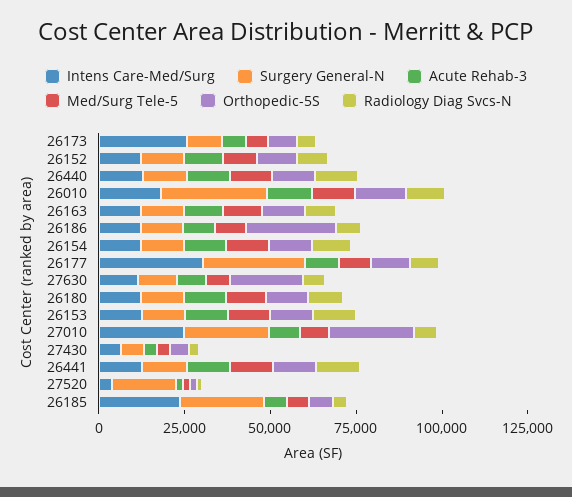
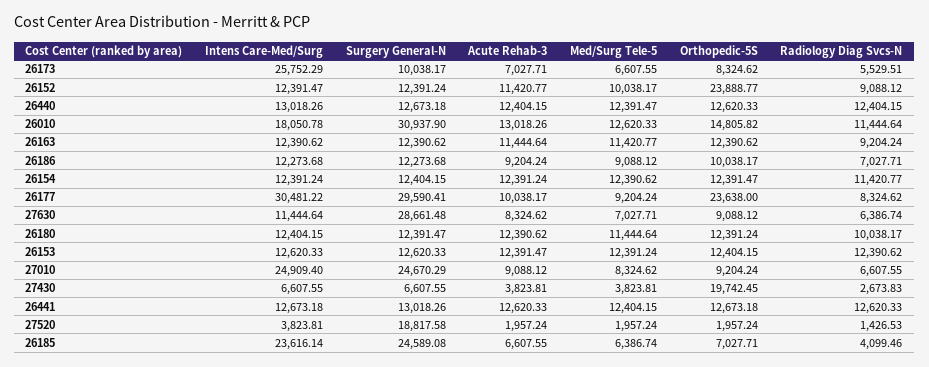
  {
    "Intens Care-Med/Surg": {
      "26173": 25752.29,
      "26152": 12391.47,
      "26440": 13018.26,
      "26010": 18050.78,
      "26163": 12390.62,
      "26186": 12273.68,
      "26154": 12391.24,
      "26177": 30481.22,
      "27630": 11444.64,
      "26180": 12404.15,
      "26153": 12620.33,
      "27010": 24909.4,
      "27430": 6607.55,
      "26441": 12673.18,
      "27520": 3823.81,
      "26185": 23616.14
    },
    "Surgery General-N": {
      "26173": 10038.17,
      "26152": 12391.24,
      "26440": 12673.18,
      "26010": 30937.9,
      "26163": 12390.62,
      "26186": 12273.68,
      "26154": 12404.15,
      "26177": 29590.41,
-     "27630": 10000,
+     "27630": 28661.48,
      "26180": 12391.47,
      "26153": 12620.33,
      "27010": 24670.29,
      "27430": 6607.55,
      "26441": 13018.26,
      "27520": 18817.58,
      "26185": 24589.08
    },
    "Acute Rehab-3": {
      "26173": 7027.71,
      "26152": 11420.77,
      "26440": 12404.15,
      "26010": 13018.26,
      "26163": 11444.64,
      "26186": 9204.24,
      "26154": 12391.24,
      "26177": 10038.17,
      "27630": 8324.62,
      "26180": 12390.62,
      "26153": 12391.47,
      "27010": 9088.12,
      "27430": 3823.81,
      "26441": 12620.33,
      "27520": 1957.24,
      "26185": 6607.55
    },
    "Med/Surg Tele-5": {
      "26173": 6607.55,
      "26152": 10038.17,
      "26440": 12391.47,
      "26010": 12620.33,
      "26163": 11420.77,
      "26186": 9088.12,
      "26154": 12390.62,
      "26177": 9204.24,
      "27630": 7027.71,
      "26180": 11444.64,
      "26153": 12391.24,
      "27010": 8324.62,
      "27430": 3823.81,
      "26441": 12404.15,
      "27520": 1957.24,
      "26185": 6386.74
    },
    "Orthopedic-5S": {
      "26173": 8324.62,
-     "26152": 10000,
+     "26152": 23888.77,
      "26440": 12620.33,
      "26010": 14805.82,
      "26163": 12390.62,
-     "26186": 25000,
+     "26186": 10038.17,
      "26154": 12391.47,
-     "26177": 10000,
+     "26177": 23638,
-     "27630": 20000,
+     "27630": 9088.12,
      "26180": 12391.24,
      "26153": 12404.15,
-     "27010": 25000,
+     "27010": 9204.24,
-     "27430": 5000,
+     "27430": 19742.45,
      "26441": 12673.18,
      "27520": 1957.24,
      "26185": 7027.71
    },
    "Radiology Diag Svcs-N": {
      "26173": 5529.51,
      "26152": 9088.12,
      "26440": 12404.15,
      "26010": 11444.64,
      "26163": 9204.24,
      "26186": 7027.71,
      "26154": 11420.77,
      "26177": 8324.62,
      "27630": 6386.74,
      "26180": 10038.17,
      "26153": 12390.62,
      "27010": 6607.55,
      "27430": 2673.83,
      "26441": 12620.33,
      "27520": 1426.53,
      "26185": 4099.46
    }
  }

